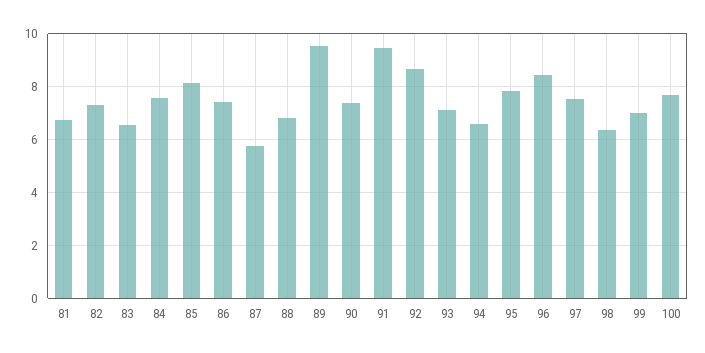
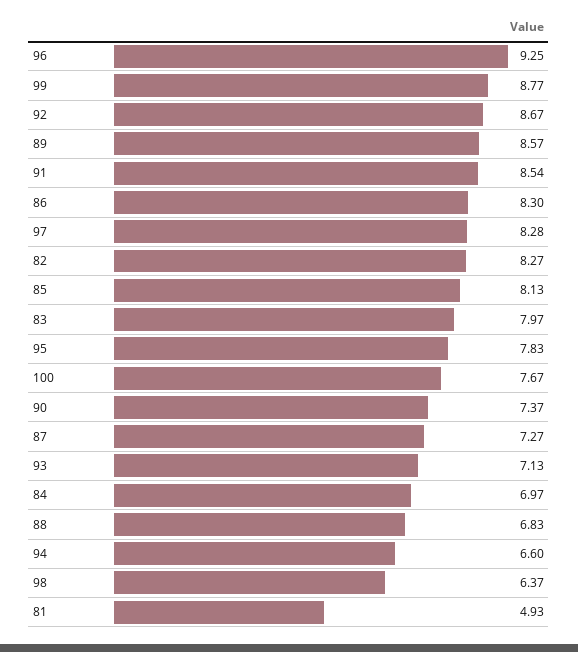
  {
-   "81": 6.75,
+   "81": 4.93,
-   "82": 7.25,
+   "82": 8.27,
-   "83": 6.5,
+   "83": 7.97,
-   "84": 7.5,
+   "84": 6.97,
    "85": 8.13,
-   "86": 7.5,
+   "86": 8.3,
-   "87": 5.75,
+   "87": 7.27,
    "88": 6.83,
-   "89": 9.5,
+   "89": 8.57,
    "90": 7.37,
-   "91": 9.5,
+   "91": 8.54,
    "92": 8.67,
    "93": 7.13,
    "94": 6.6,
    "95": 7.83,
-   "96": 8.5,
+   "96": 9.25,
-   "97": 7.5,
+   "97": 8.28,
    "98": 6.37,
-   "99": 7,
+   "99": 8.77,
    "100": 7.67
  }

